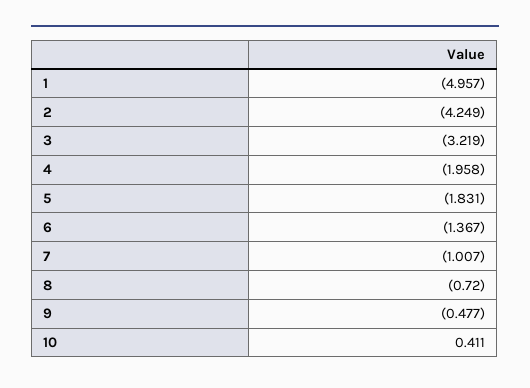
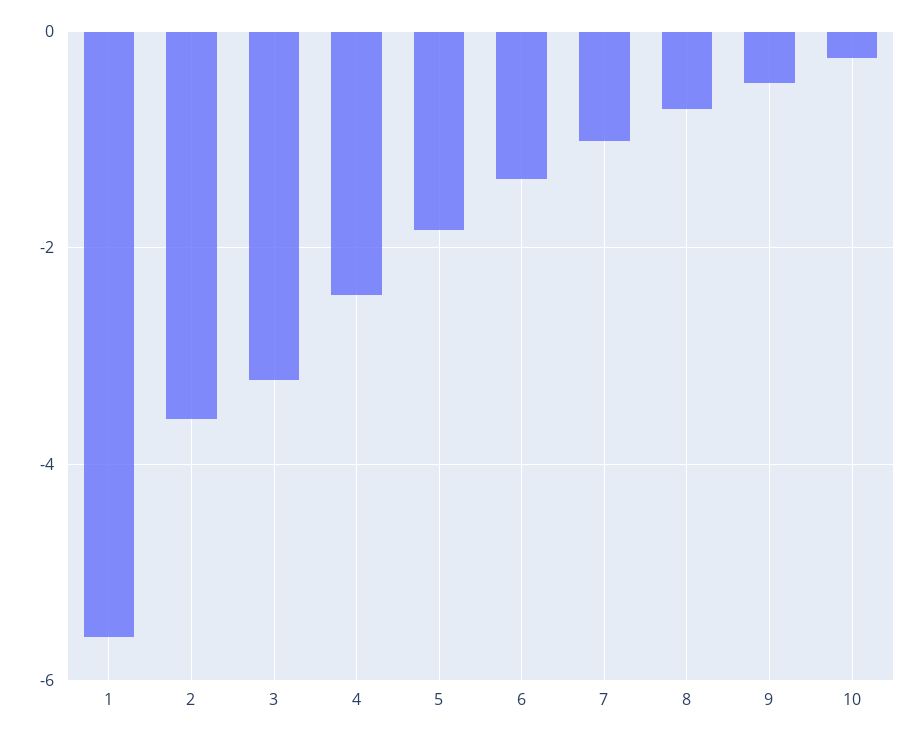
  {
-   "1": -4.957,
+   "1": -5.6,
-   "2": -4.249,
+   "2": -3.6,
    "3": -3.219,
-   "4": -1.958,
+   "4": -2.4,
    "5": -1.831,
    "6": -1.367,
    "7": -1.007,
    "8": -0.72,
    "9": -0.477,
-   "10": 0.411
+   "10": -0.2
  }

